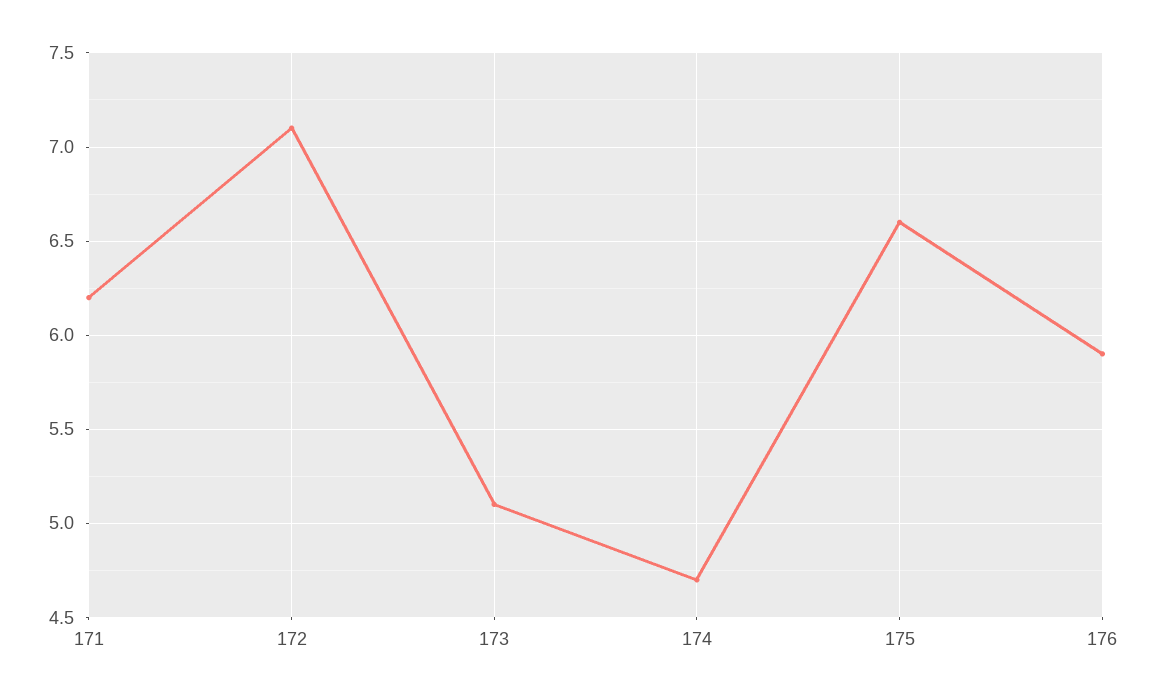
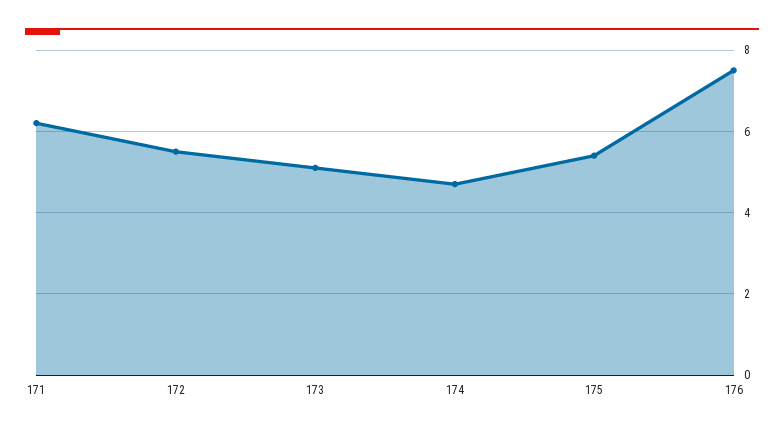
  {
    "171": 6.2,
-   "172": 7.1,
+   "172": 5.5,
    "173": 5.1,
    "174": 4.7,
-   "175": 6.6,
+   "175": 5.5,
-   "176": 5.9
+   "176": 7.5
  }

